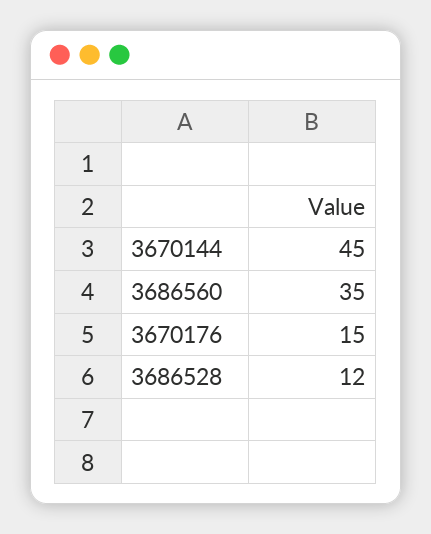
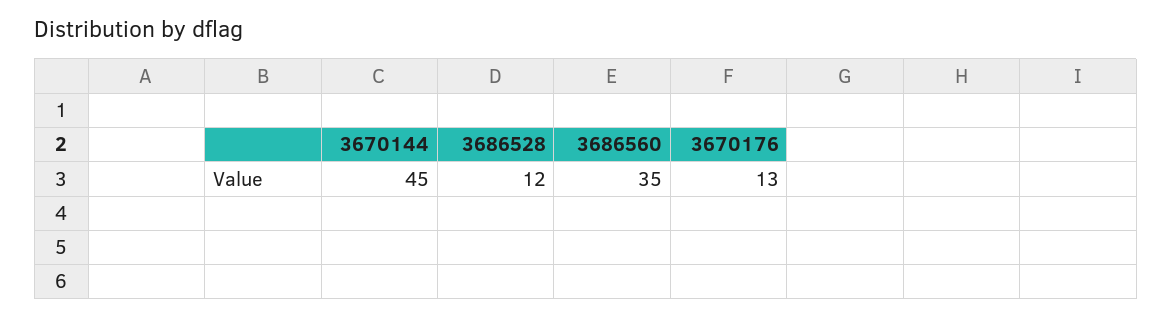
  {
    "3670144": 45,
    "3686560": 35,
-   "3670176": 15,
+   "3670176": 13,
    "3686528": 12
  }

